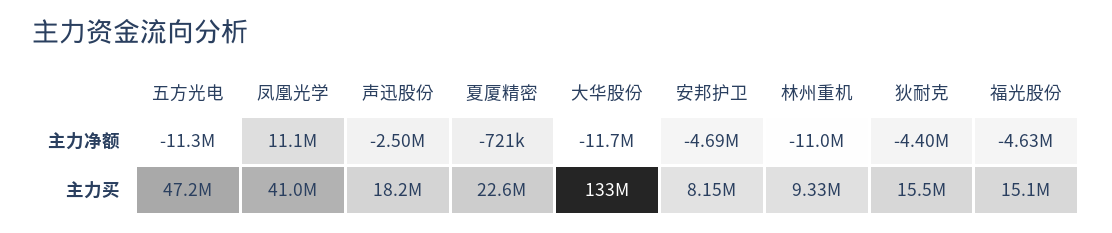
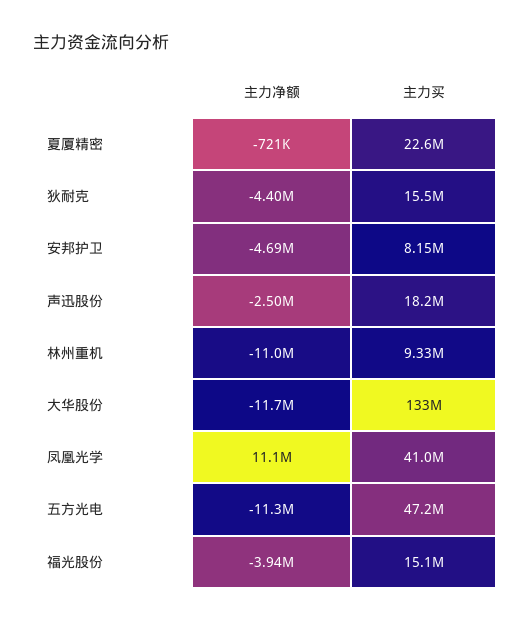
  {
    "五方光电": {
      "主力净额": -11300000,
      "主力买": 47200000
    },
    "凤凰光学": {
      "主力净额": 11100000,
      "主力买": 41000000
    },
    "声迅股份": {
      "主力净额": -2500000,
      "主力买": 18200000
    },
    "夏厦精密": {
      "主力净额": -721000,
      "主力买": 22600000
    },
    "大华股份": {
      "主力净额": -11700000,
      "主力买": 133000000
    },
    "安邦护卫": {
      "主力净额": -4690000,
      "主力买": 8150000
    },
    "林州重机": {
      "主力净额": -11000000,
      "主力买": 9330000
    },
    "狄耐克": {
      "主力净额": -4400000,
      "主力买": 15500000
    },
    "福光股份": {
-     "主力净额": -4630000,
+     "主力净额": -3940000,
      "主力买": 15100000
    }
  }

